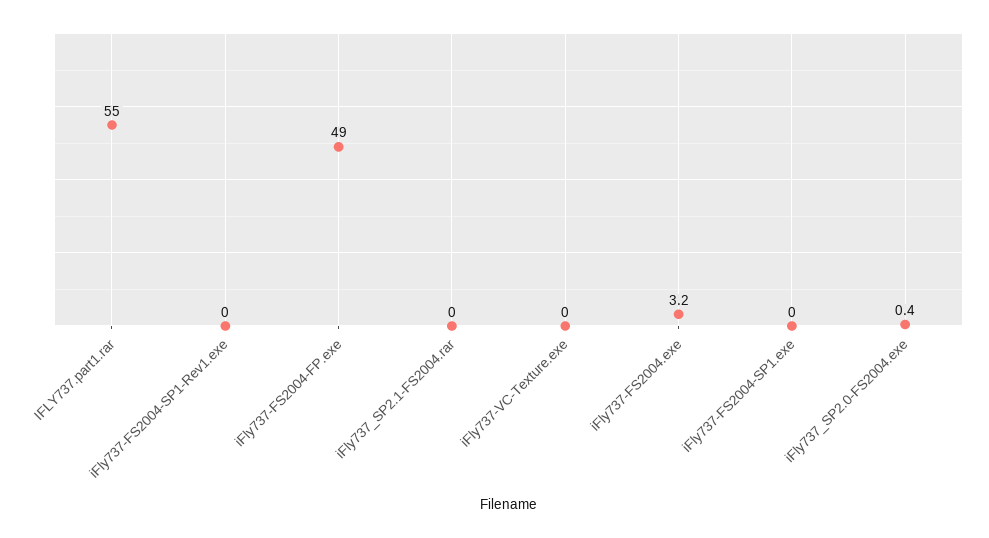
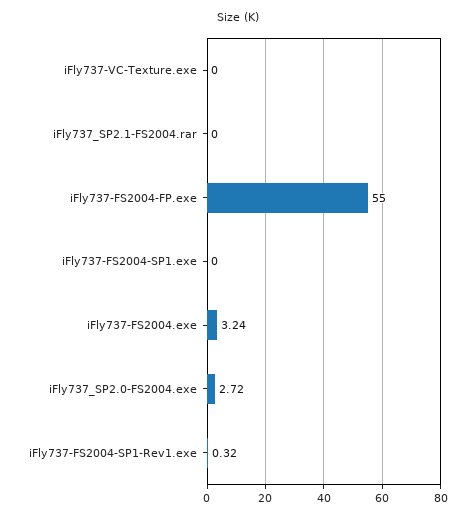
  {
-   "IFLY737.part1.rar": 55,
-   "iFly737-FS2004-SP1-Rev1.exe": 0,
+   "iFly737-FS2004-SP1-Rev1.exe": 0.32,
-   "iFly737-FS2004-FP.exe": 49,
+   "iFly737-FS2004-FP.exe": 55,
    "iFly737_SP2.1-FS2004.rar": 0,
    "iFly737-VC-Texture.exe": 0,
    "iFly737-FS2004.exe": 3.24,
    "iFly737-FS2004-SP1.exe": 0,
-   "iFly737_SP2.0-FS2004.exe": 0.4
+   "iFly737_SP2.0-FS2004.exe": 2.72
  }

